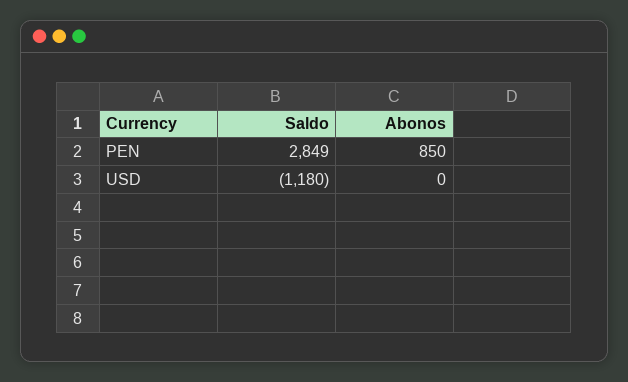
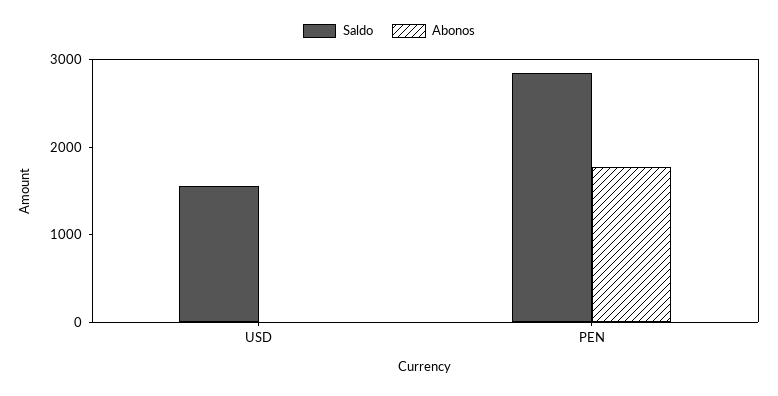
  {
    "Saldo": {
      "PEN": 2849,
-     "USD": -1180
+     "USD": 1600
    },
    "Abonos": {
-     "PEN": 850,
+     "PEN": 1800,
      "USD": 0
    }
  }

